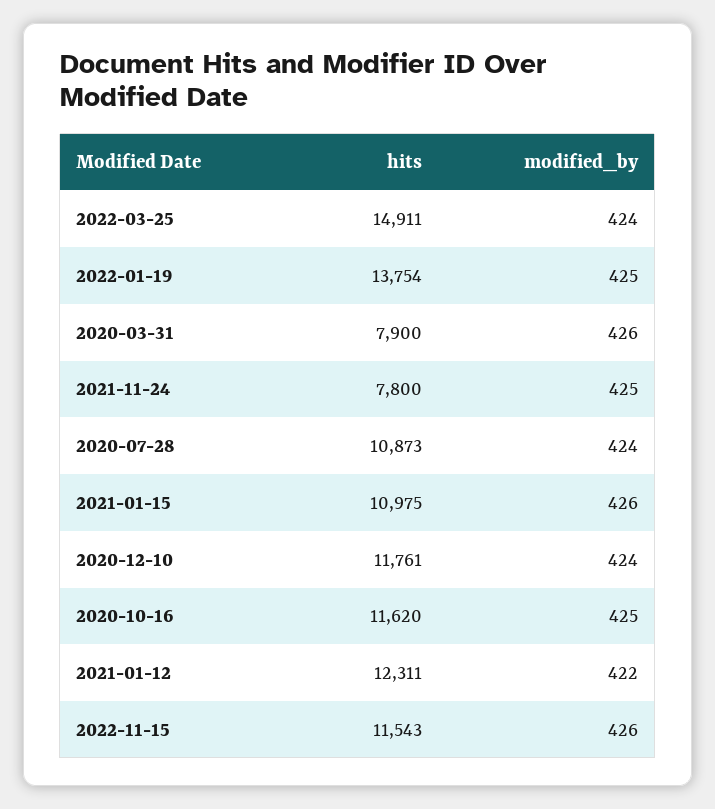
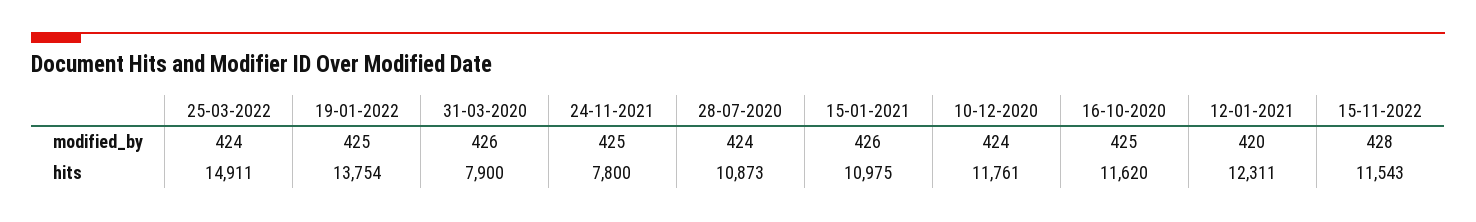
  {
    "hits": {
      "2022-03-25": 14911,
      "2022-01-19": 13754,
      "2020-03-31": 7900,
      "2021-11-24": 7800,
      "2020-07-28": 10873,
      "2021-01-15": 10975,
      "2020-12-10": 11761,
      "2020-10-16": 11620,
      "2021-01-12": 12311,
      "2022-11-15": 11543
    },
    "modified_by": {
      "2022-03-25": 424,
      "2022-01-19": 425,
      "2020-03-31": 426,
      "2021-11-24": 425,
      "2020-07-28": 424,
      "2021-01-15": 426,
      "2020-12-10": 424,
      "2020-10-16": 425,
-     "2021-01-12": 422,
+     "2021-01-12": 420,
-     "2022-11-15": 426
+     "2022-11-15": 428
    }
  }

